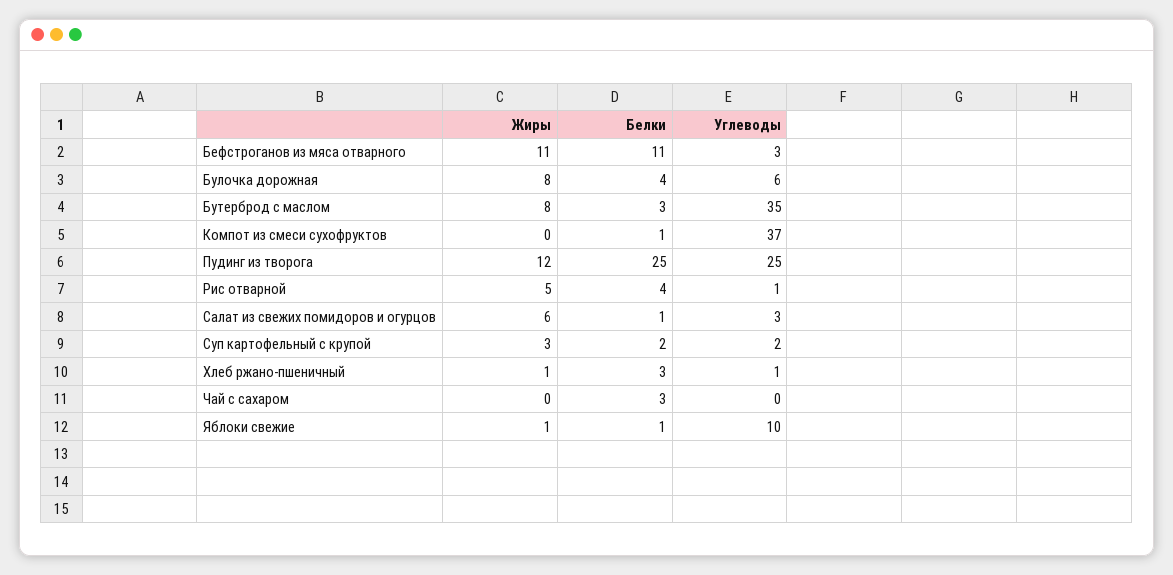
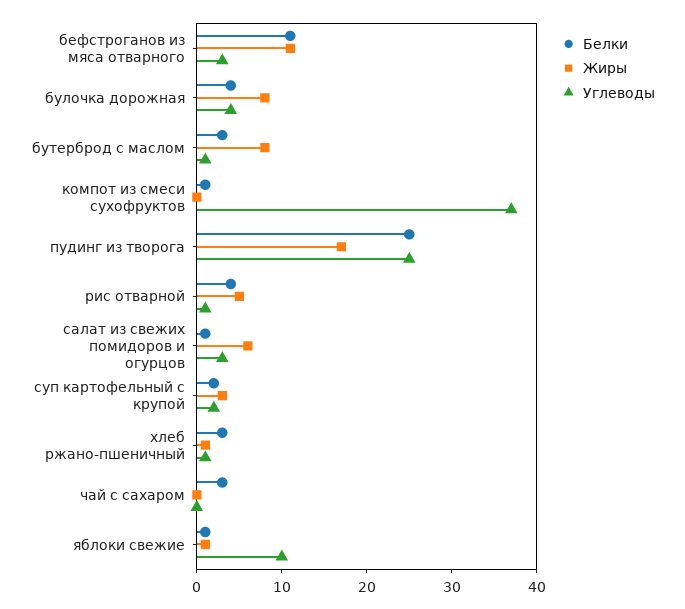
  {
    "Жиры": {
      "Бефстроганов из мяса отварного": 11,
      "Булочка дорожная": 8,
      "Бутерброд с маслом": 8,
      "Компот из смеси сухофруктов": 0,
-     "Пудинг из творога": 12,
+     "Пудинг из творога": 17,
      "Рис отварной": 5,
      "Салат из свежих помидоров и огурцов": 6,
      "Суп картофельный с крупой": 3,
      "Хлеб ржано-пшеничный": 1,
      "Чай с сахаром": 0,
      "Яблоки свежие": 1
    },
    "Белки": {
      "Бефстроганов из мяса отварного": 11,
      "Булочка дорожная": 4,
      "Бутерброд с маслом": 3,
      "Компот из смеси сухофруктов": 1,
      "Пудинг из творога": 25,
      "Рис отварной": 4,
      "Салат из свежих помидоров и огурцов": 1,
      "Суп картофельный с крупой": 2,
      "Хлеб ржано-пшеничный": 3,
      "Чай с сахаром": 3,
      "Яблоки свежие": 1
    },
    "Углеводы": {
      "Бефстроганов из мяса отварного": 3,
-     "Булочка дорожная": 6,
+     "Булочка дорожная": 4,
-     "Бутерброд с маслом": 35,
+     "Бутерброд с маслом": 1,
      "Компот из смеси сухофруктов": 37,
      "Пудинг из творога": 25,
      "Рис отварной": 1,
      "Салат из свежих помидоров и огурцов": 3,
      "Суп картофельный с крупой": 2,
      "Хлеб ржано-пшеничный": 1,
      "Чай с сахаром": 0,
      "Яблоки свежие": 10
    }
  }

